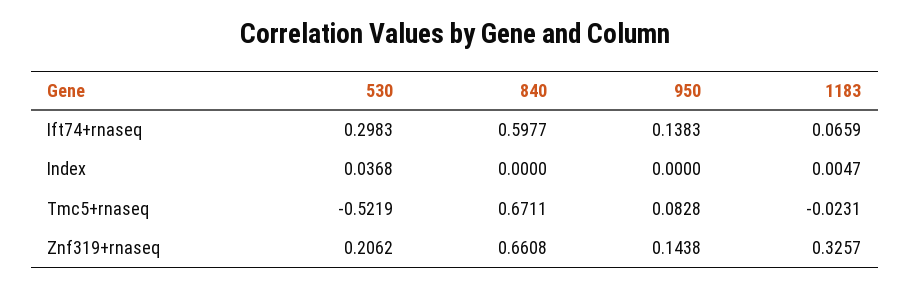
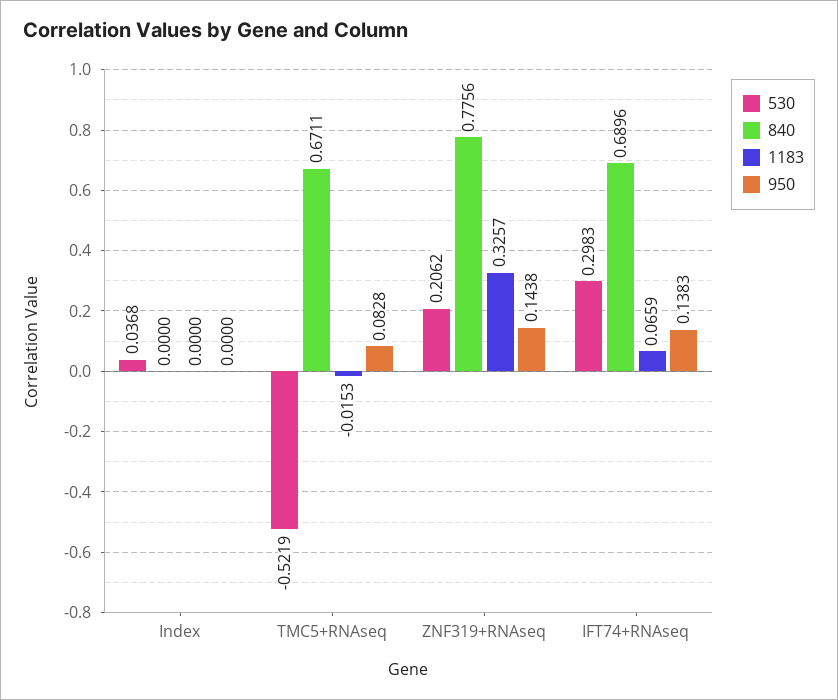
  {
    "530": {
      "Ift74+rnaseq": 0.2983,
      "Index": 0.0368,
      "Tmc5+rnaseq": -0.5219,
      "Znf319+rnaseq": 0.2062
    },
    "840": {
-     "Ift74+rnaseq": 0.5977,
+     "Ift74+rnaseq": 0.6896,
      "Index": 0,
      "Tmc5+rnaseq": 0.6711,
-     "Znf319+rnaseq": 0.6608
+     "Znf319+rnaseq": 0.7756
    },
    "950": {
      "Ift74+rnaseq": 0.1383,
      "Index": 0,
      "Tmc5+rnaseq": 0.0828,
      "Znf319+rnaseq": 0.1438
    },
    "1183": {
      "Ift74+rnaseq": 0.0659,
-     "Index": 0.0047,
+     "Index": 0,
-     "Tmc5+rnaseq": -0.0231,
+     "Tmc5+rnaseq": -0.0153,
      "Znf319+rnaseq": 0.3257
    }
  }

